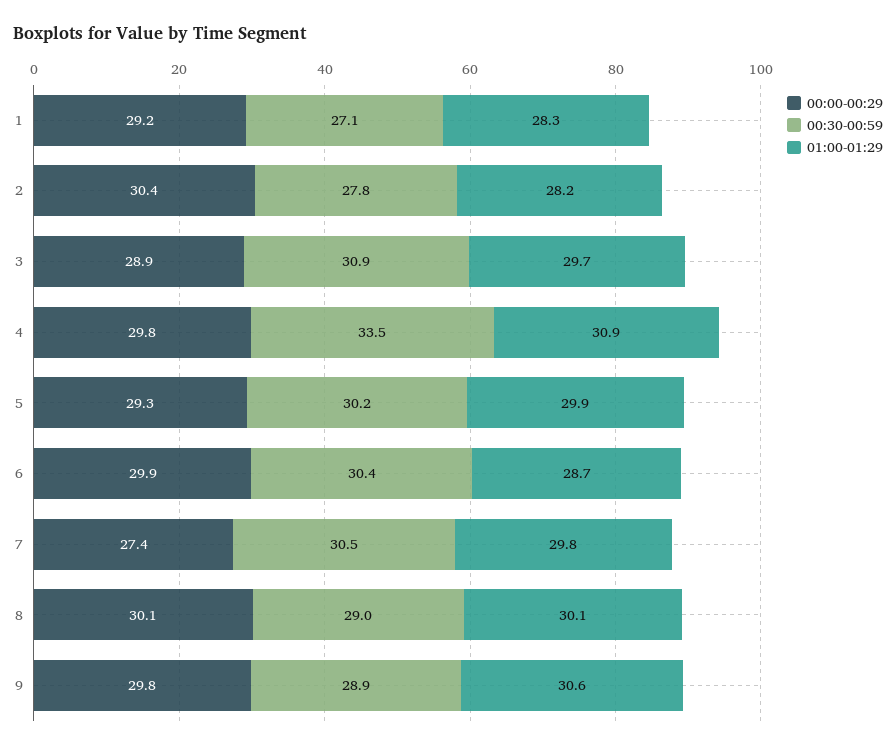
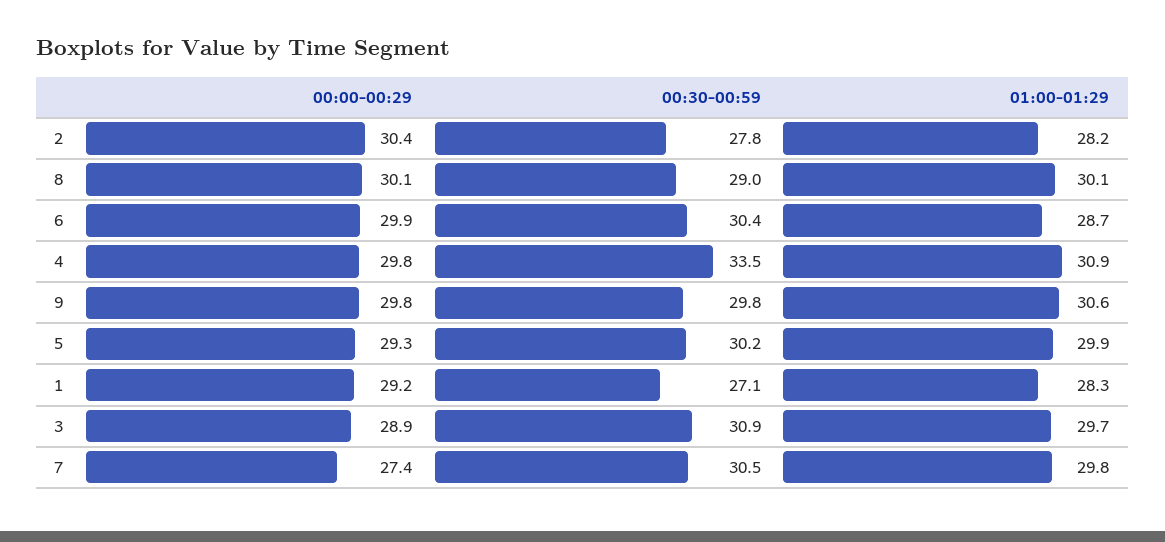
  {
    "00:00-00:29": {
      "1": 29.2,
      "2": 30.4,
      "3": 28.9,
      "4": 29.8,
      "5": 29.3,
      "6": 29.9,
      "7": 27.4,
      "8": 30.1,
      "9": 29.8
    },
    "00:30-00:59": {
      "1": 27.1,
      "2": 27.8,
      "3": 30.9,
      "4": 33.5,
      "5": 30.2,
      "6": 30.4,
      "7": 30.5,
      "8": 29,
-     "9": 28.9
+     "9": 29.8
    },
    "01:00-01:29": {
      "1": 28.3,
      "2": 28.2,
      "3": 29.7,
      "4": 30.9,
      "5": 29.9,
      "6": 28.7,
      "7": 29.8,
      "8": 30.1,
      "9": 30.6
    }
  }

